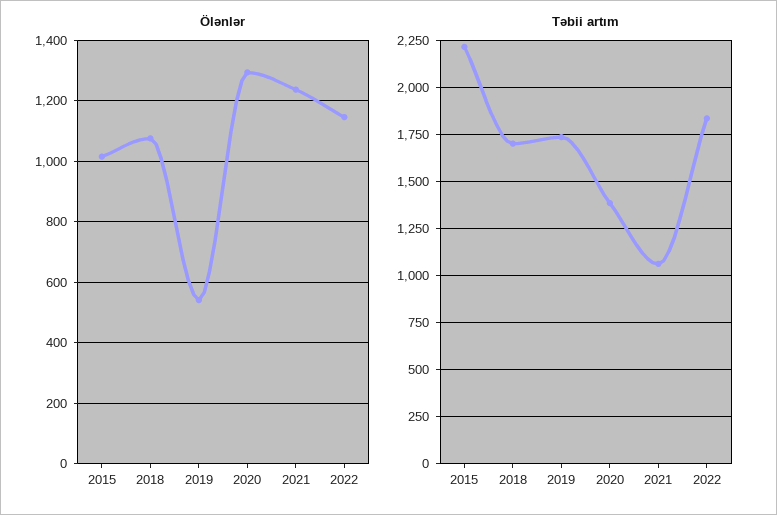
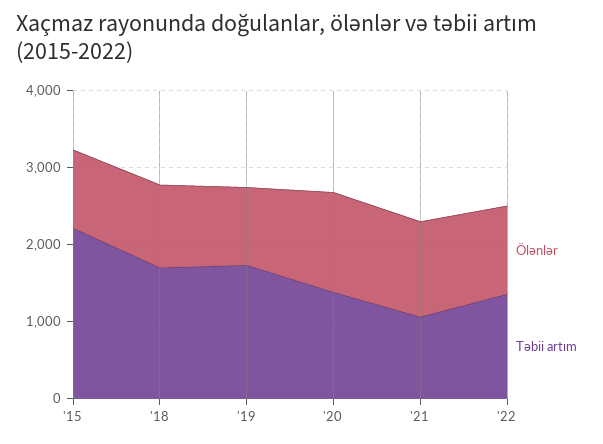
  {
    "Ölənlər": {
      "2015": 1020,
      "2018": 1080,
-     "2019": 540,
+     "2019": 1000,
      "2020": 1300,
      "2021": 1240,
      "2022": 1140
    },
    "Təbii artım": {
      "2015": 2200,
      "2018": 1700,
      "2019": 1750,
      "2020": 1400,
      "2021": 1050,
-     "2022": 1850
+     "2022": 1400
    }
  }

